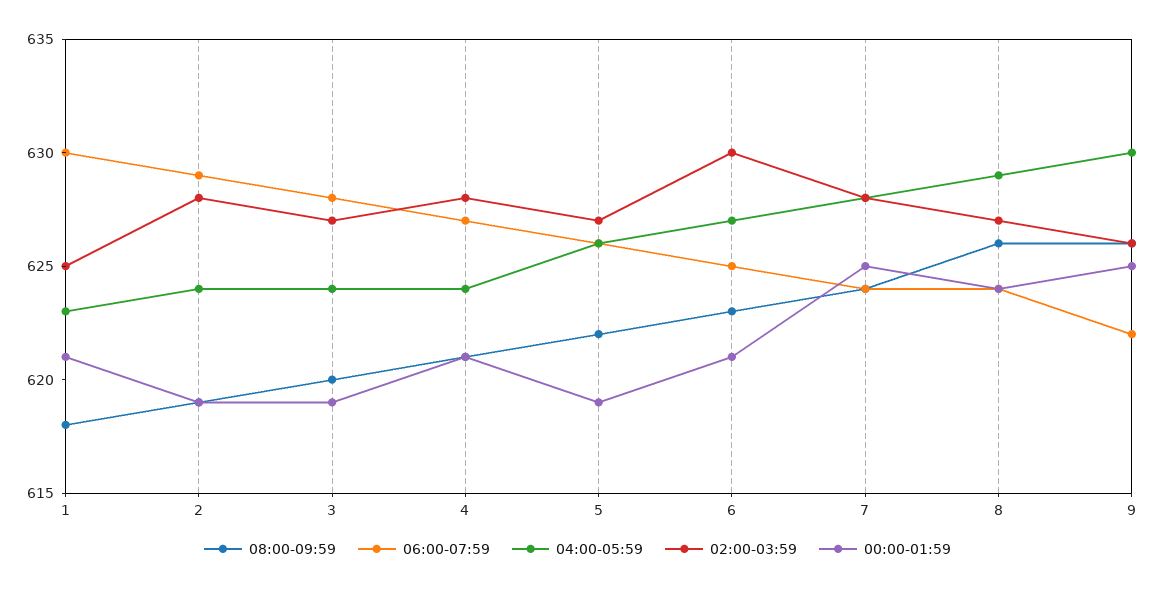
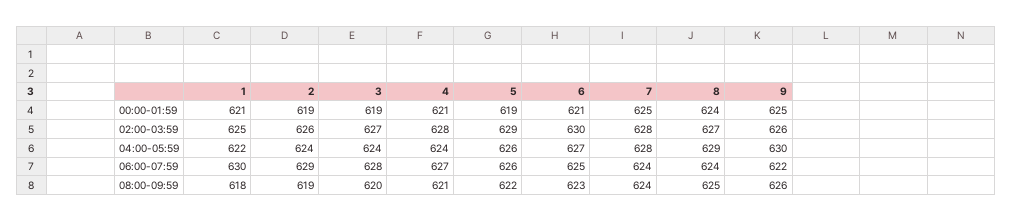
  {
    "08:00-09:59": {
      "1": 618,
      "2": 619,
      "3": 620,
      "4": 621,
      "5": 622,
      "6": 623,
      "7": 624,
-     "8": 626,
+     "8": 625,
      "9": 626
    },
    "06:00-07:59": {
      "1": 630,
      "2": 629,
      "3": 628,
      "4": 627,
      "5": 626,
      "6": 625,
      "7": 624,
      "8": 624,
      "9": 622
    },
    "04:00-05:59": {
-     "1": 623,
+     "1": 622,
      "2": 624,
      "3": 624,
      "4": 624,
      "5": 626,
      "6": 627,
      "7": 628,
      "8": 629,
      "9": 630
    },
    "02:00-03:59": {
      "1": 625,
-     "2": 628,
+     "2": 626,
      "3": 627,
      "4": 628,
-     "5": 627,
+     "5": 629,
      "6": 630,
      "7": 628,
      "8": 627,
      "9": 626
    },
    "00:00-01:59": {
      "1": 621,
      "2": 619,
      "3": 619,
      "4": 621,
      "5": 619,
      "6": 621,
      "7": 625,
      "8": 624,
      "9": 625
    }
  }

